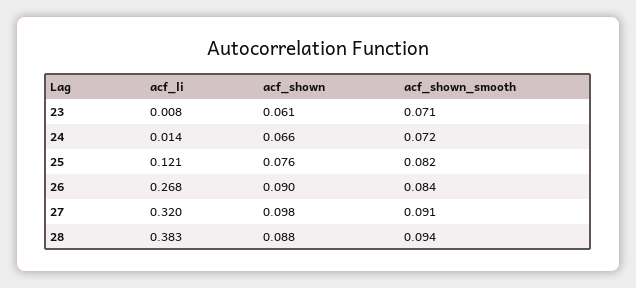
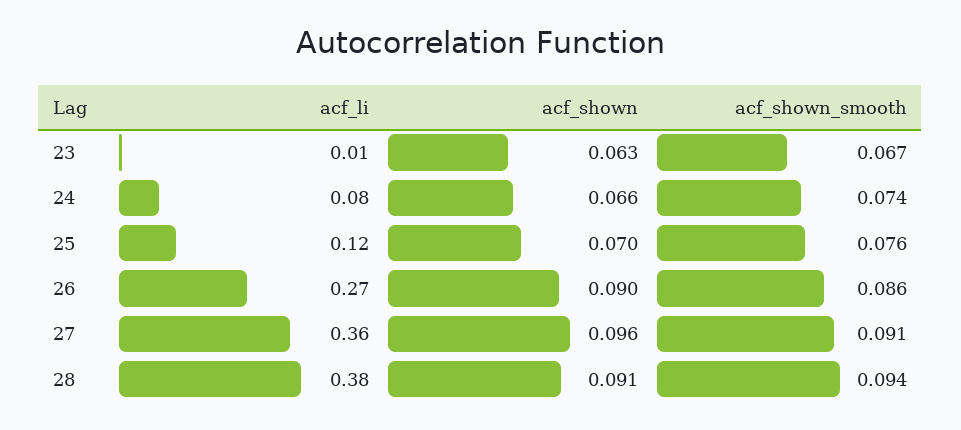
  {
    "acf_li": {
      "23": 0.008,
-     "24": 0.014,
+     "24": 0.08,
      "25": 0.121,
      "26": 0.268,
-     "27": 0.32,
+     "27": 0.36,
      "28": 0.383
    },
    "acf_shown": {
-     "23": 0.061,
+     "23": 0.063,
      "24": 0.066,
-     "25": 0.076,
+     "25": 0.07,
      "26": 0.09,
-     "27": 0.098,
+     "27": 0.096,
-     "28": 0.088
+     "28": 0.091
    },
    "acf_shown_smooth": {
-     "23": 0.071,
+     "23": 0.067,
-     "24": 0.072,
+     "24": 0.074,
-     "25": 0.082,
+     "25": 0.076,
-     "26": 0.084,
+     "26": 0.086,
      "27": 0.091,
      "28": 0.094
    }
  }

